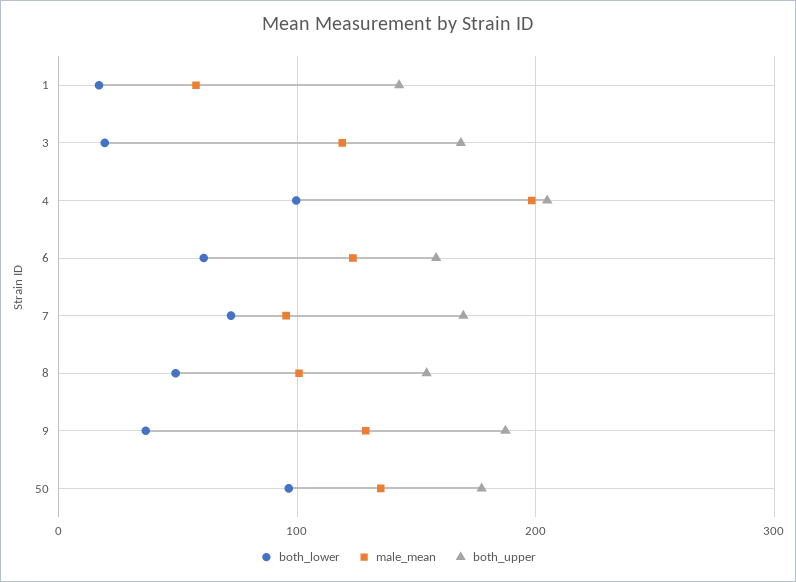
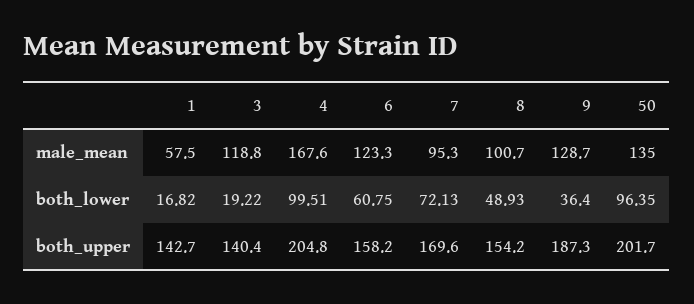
  {
    "both_lower": {
      "1": 16.82,
      "3": 19.22,
      "4": 99.51,
      "6": 60.75,
      "7": 72.13,
      "8": 48.93,
      "9": 36.4,
      "50": 96.35
    },
    "male_mean": {
      "1": 57.5,
      "3": 118.8,
-     "4": 200,
+     "4": 167.6,
      "6": 123.3,
      "7": 95.3,
      "8": 100.7,
      "9": 128.7,
      "50": 135
    },
    "both_upper": {
      "1": 142.7,
-     "3": 170,
+     "3": 140.4,
      "4": 204.8,
      "6": 158.2,
      "7": 169.6,
      "8": 154.2,
      "9": 187.3,
-     "50": 180
+     "50": 201.7
    }
  }

